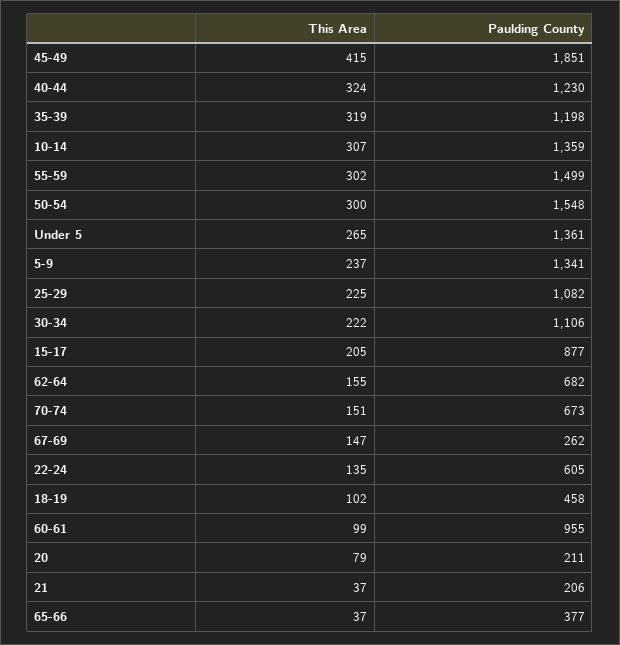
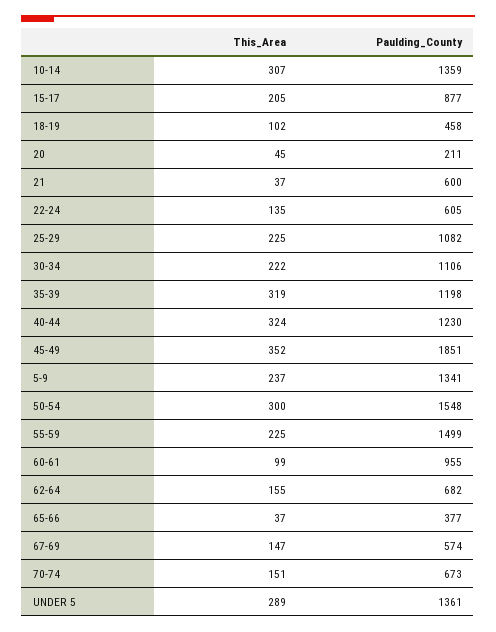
  {
    "This Area": {
-     "45-49": 415,
+     "45-49": 352,
      "40-44": 324,
      "35-39": 319,
      "10-14": 307,
-     "55-59": 302,
+     "55-59": 225,
      "50-54": 300,
-     "Under 5": 265,
+     "Under 5": 289,
      "5-9": 237,
      "25-29": 225,
      "30-34": 222,
      "15-17": 205,
      "62-64": 155,
      "70-74": 151,
      "67-69": 147,
      "22-24": 135,
      "18-19": 102,
      "60-61": 99,
-     "20": 79,
+     "20": 45,
      "21": 37,
      "65-66": 37
    },
    "Paulding County": {
      "45-49": 1851,
      "40-44": 1230,
      "35-39": 1198,
      "10-14": 1359,
      "55-59": 1499,
      "50-54": 1548,
      "Under 5": 1361,
      "5-9": 1341,
      "25-29": 1082,
      "30-34": 1106,
      "15-17": 877,
      "62-64": 682,
      "70-74": 673,
-     "67-69": 262,
+     "67-69": 574,
      "22-24": 605,
      "18-19": 458,
      "60-61": 955,
      "20": 211,
-     "21": 206,
+     "21": 600,
      "65-66": 377
    }
  }

